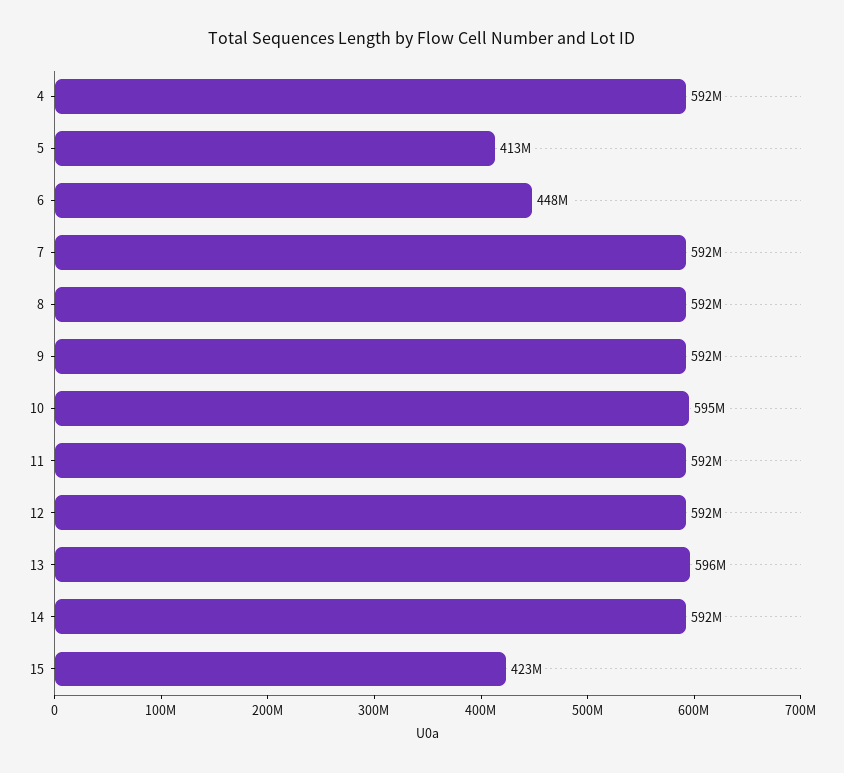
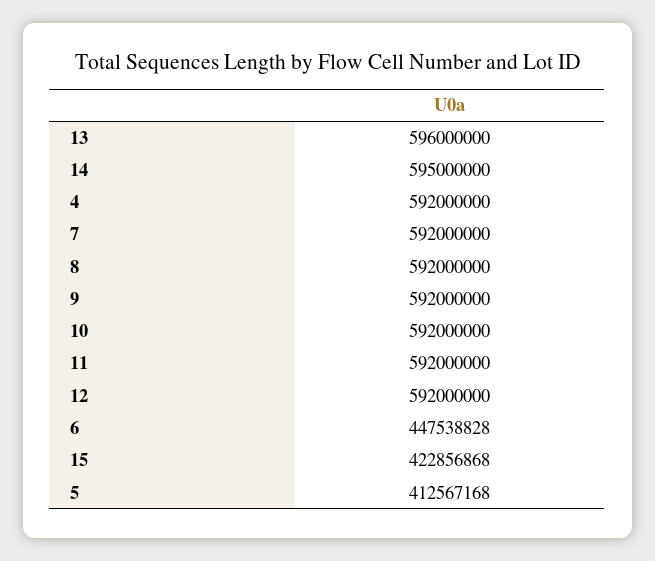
  {
    "4": 592000000,
    "5": 412567168,
    "6": 447538828,
    "7": 592000000,
    "8": 592000000,
    "9": 592000000,
-   "10": 595000000,
+   "10": 592000000,
    "11": 592000000,
    "12": 592000000,
    "13": 596000000,
-   "14": 592000000,
+   "14": 595000000,
    "15": 422856868
  }

